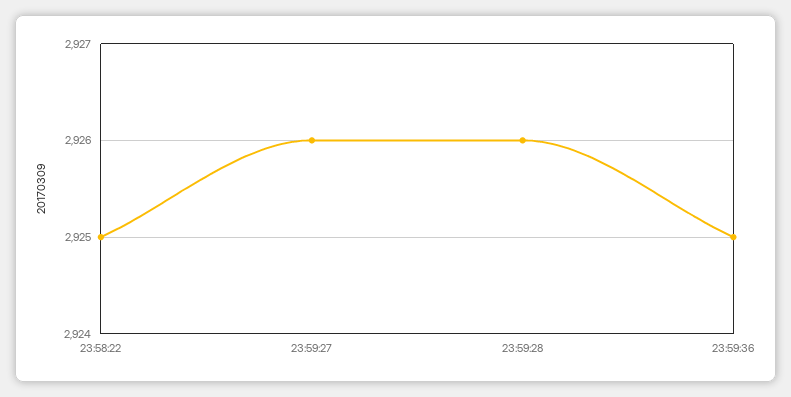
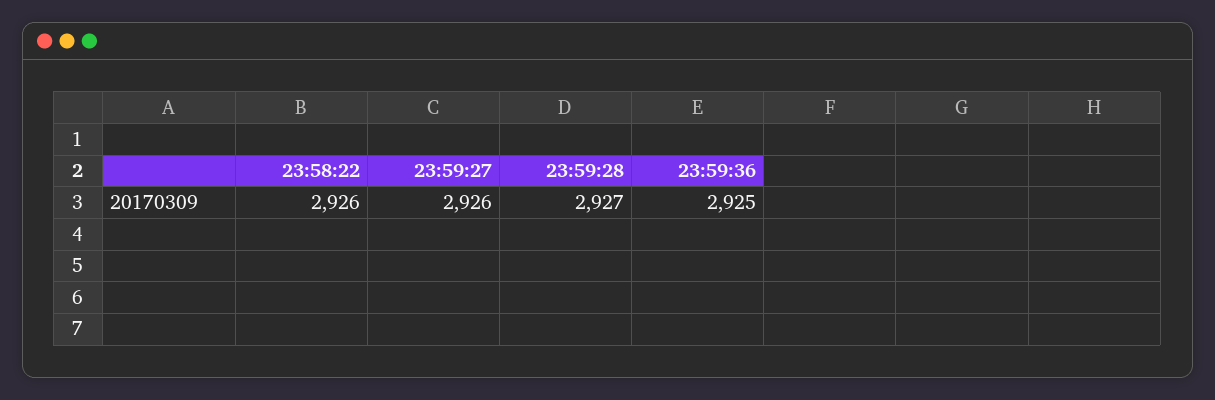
  {
-   "23:58:22": 2925,
+   "23:58:22": 2926,
    "23:59:27": 2926,
-   "23:59:28": 2926,
+   "23:59:28": 2927,
    "23:59:36": 2925
  }

